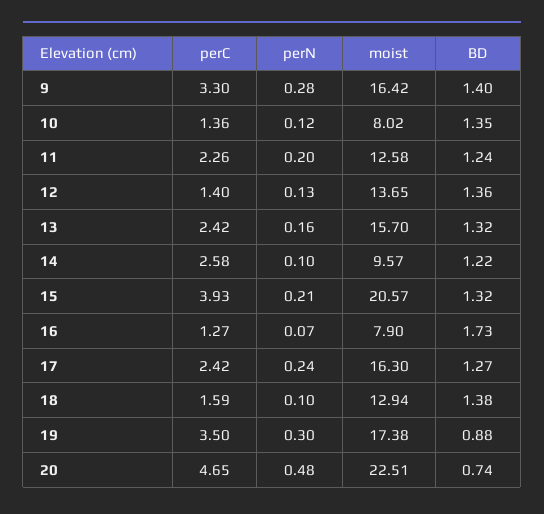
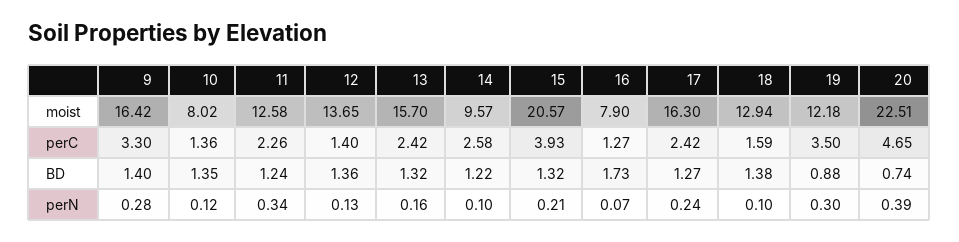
  {
    "perC": {
      "9": 3.3,
      "10": 1.36,
      "11": 2.26,
      "12": 1.4,
      "13": 2.42,
      "14": 2.58,
      "15": 3.93,
      "16": 1.27,
      "17": 2.42,
      "18": 1.59,
      "19": 3.5,
      "20": 4.65
    },
    "perN": {
      "9": 0.28,
      "10": 0.12,
-     "11": 0.2,
+     "11": 0.34,
      "12": 0.13,
      "13": 0.16,
      "14": 0.1,
      "15": 0.21,
      "16": 0.07,
      "17": 0.24,
      "18": 0.1,
      "19": 0.3,
-     "20": 0.48
+     "20": 0.39
    },
    "moist": {
      "9": 16.42,
      "10": 8.02,
      "11": 12.58,
      "12": 13.65,
      "13": 15.7,
      "14": 9.57,
      "15": 20.57,
      "16": 7.9,
      "17": 16.3,
      "18": 12.94,
-     "19": 17.38,
+     "19": 12.18,
      "20": 22.51
    },
    "BD": {
      "9": 1.4,
      "10": 1.35,
      "11": 1.24,
      "12": 1.36,
      "13": 1.32,
      "14": 1.22,
      "15": 1.32,
      "16": 1.73,
      "17": 1.27,
      "18": 1.38,
      "19": 0.88,
      "20": 0.74
    }
  }

